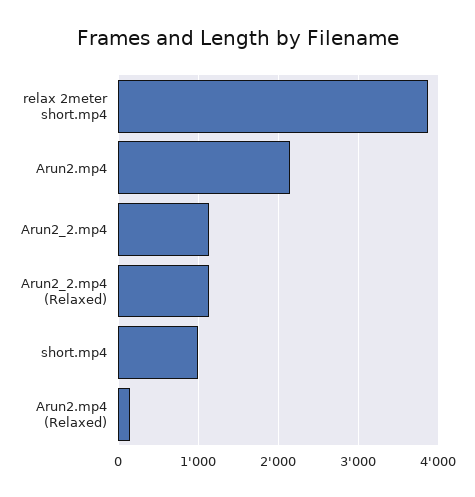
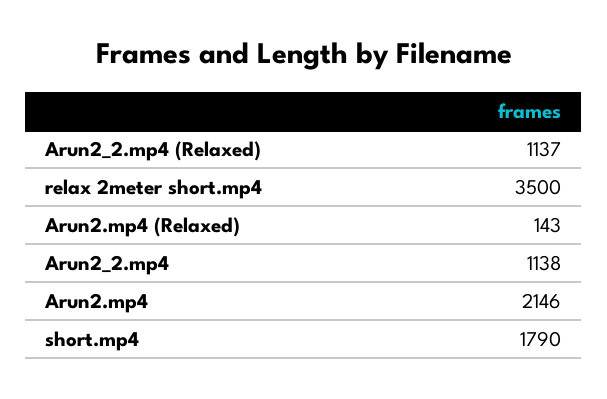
  {
-   "relax 2meter short.mp4": 3900,
+   "relax 2meter short.mp4": 3500,
    "Arun2.mp4": 2146,
    "Arun2_2.mp4": 1138,
    "Arun2_2.mp4 (Relaxed)": 1137,
-   "short.mp4": 1000,
+   "short.mp4": 1790,
    "Arun2.mp4 (Relaxed)": 143
  }

